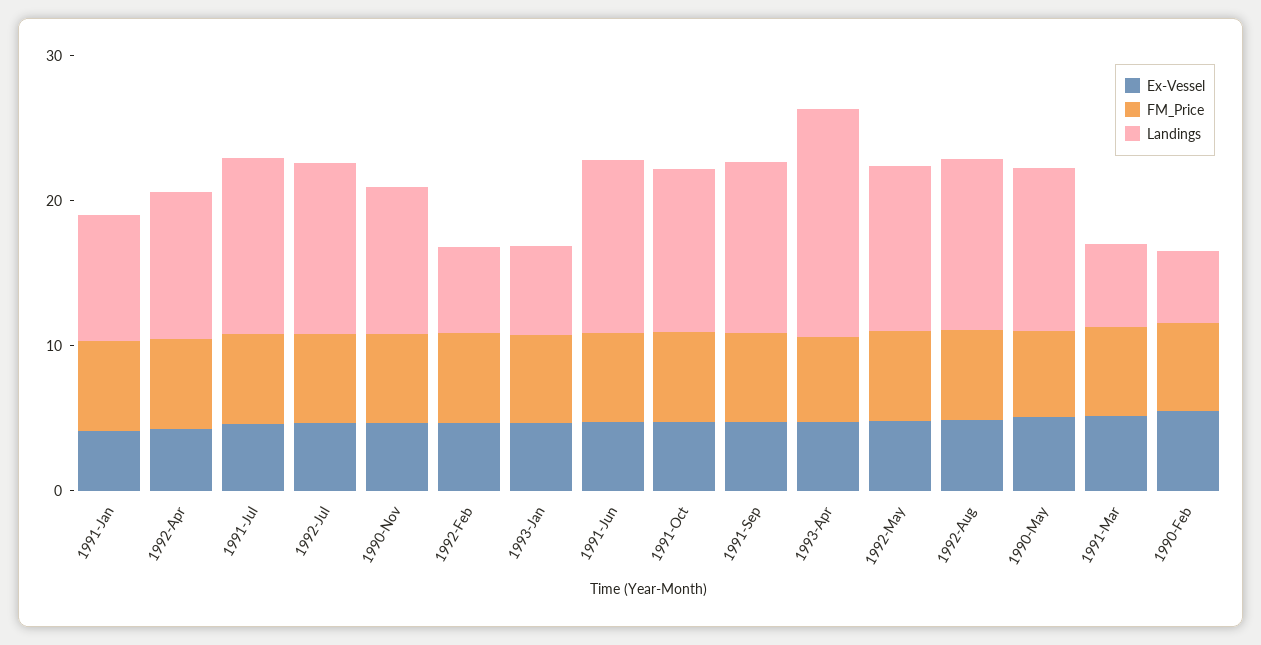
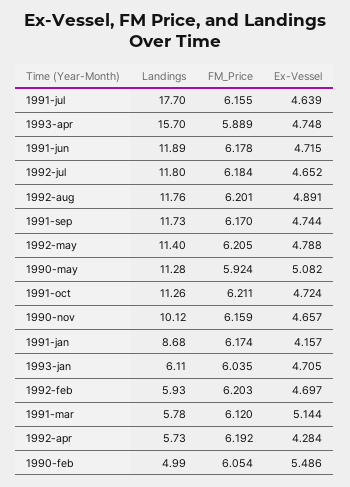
  {
    "Ex-Vessel": {
      "1991-Jan": 4.157,
      "1992-Apr": 4.284,
      "1991-Jul": 4.639,
      "1992-Jul": 4.652,
      "1990-Nov": 4.657,
      "1992-Feb": 4.697,
      "1993-Jan": 4.705,
      "1991-Jun": 4.715,
      "1991-Oct": 4.724,
      "1991-Sep": 4.744,
      "1993-Apr": 4.748,
      "1992-May": 4.788,
      "1992-Aug": 4.891,
      "1990-May": 5.082,
      "1991-Mar": 5.144,
      "1990-Feb": 5.486
    },
    "FM_Price": {
      "1991-Jan": 6.174,
      "1992-Apr": 6.192,
      "1991-Jul": 6.155,
      "1992-Jul": 6.184,
      "1990-Nov": 6.159,
      "1992-Feb": 6.203,
      "1993-Jan": 6.035,
      "1991-Jun": 6.178,
      "1991-Oct": 6.211,
      "1991-Sep": 6.17,
      "1993-Apr": 5.889,
      "1992-May": 6.205,
      "1992-Aug": 6.201,
      "1990-May": 5.924,
      "1991-Mar": 6.12,
      "1990-Feb": 6.054
    },
    "Landings": {
      "1991-Jan": 8.68,
-     "1992-Apr": 10,
+     "1992-Apr": 5.73,
-     "1991-Jul": 12,
+     "1991-Jul": 17.7,
      "1992-Jul": 11.8,
      "1990-Nov": 10.12,
      "1992-Feb": 5.93,
      "1993-Jan": 6.11,
      "1991-Jun": 11.89,
      "1991-Oct": 11.26,
      "1991-Sep": 11.73,
      "1993-Apr": 15.7,
      "1992-May": 11.4,
      "1992-Aug": 11.76,
      "1990-May": 11.28,
      "1991-Mar": 5.78,
      "1990-Feb": 4.99
    }
  }

